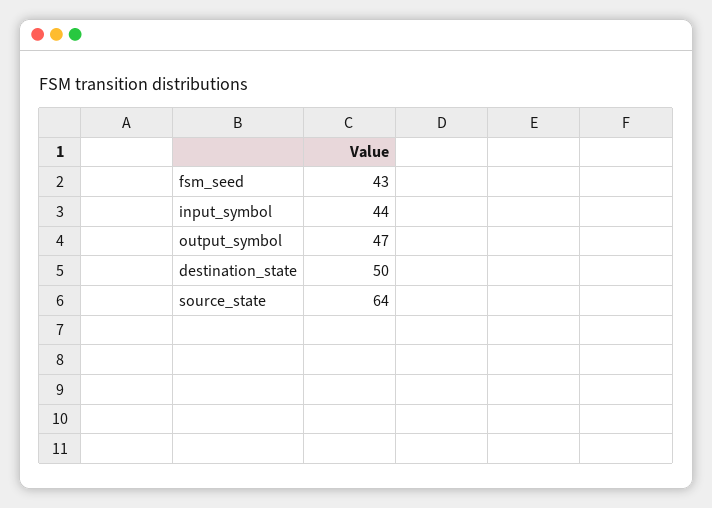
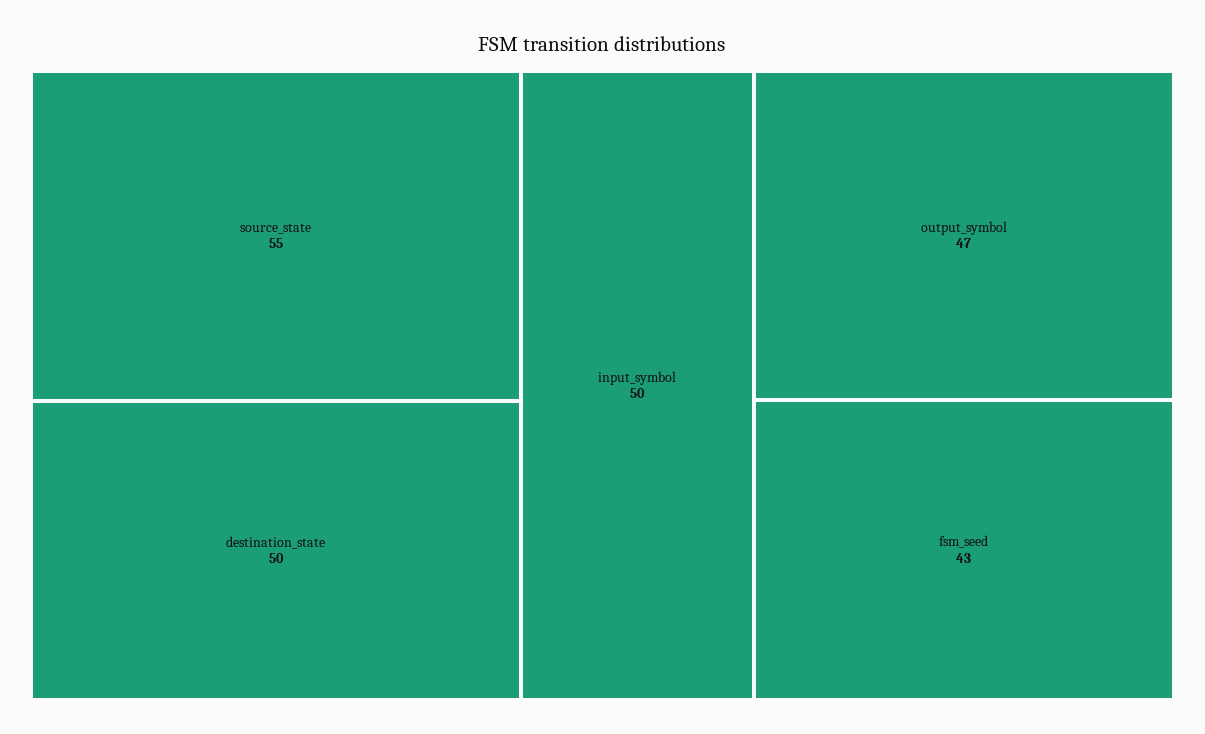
  {
    "fsm_seed": 43,
-   "input_symbol": 44,
+   "input_symbol": 50,
    "output_symbol": 47,
    "destination_state": 50,
-   "source_state": 64
+   "source_state": 55
  }

